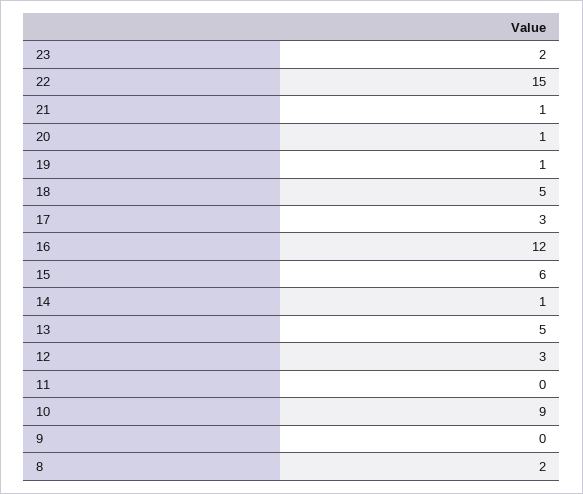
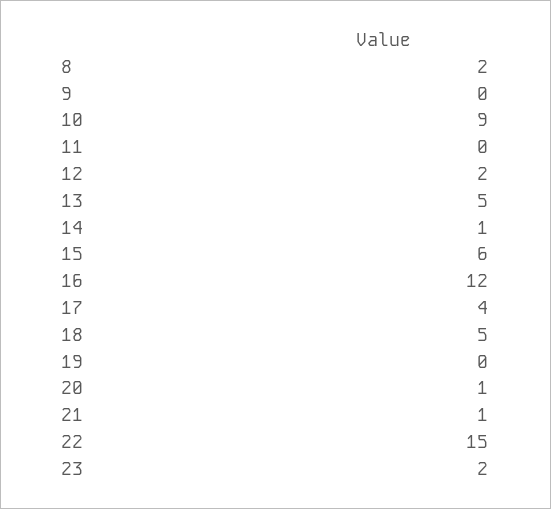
  {
    "23": 2,
    "22": 15,
    "21": 1,
    "20": 1,
-   "19": 1,
+   "19": 0,
    "18": 5,
-   "17": 3,
+   "17": 4,
    "16": 12,
    "15": 6,
    "14": 1,
    "13": 5,
-   "12": 3,
+   "12": 2,
    "11": 0,
    "10": 9,
    "9": 0,
    "8": 2
  }

